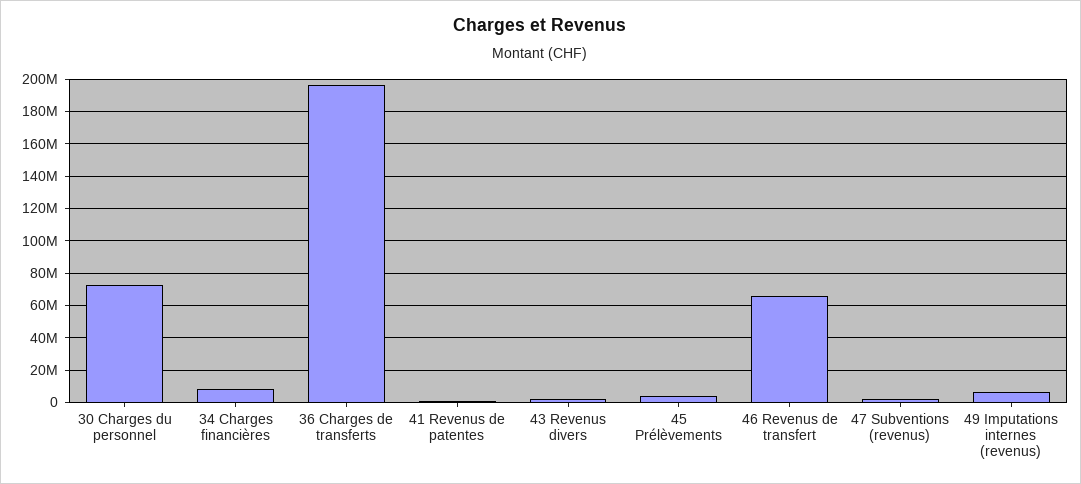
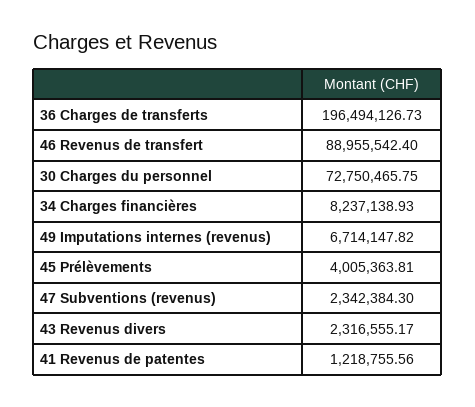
  {
    "30 Charges du personnel": 72750465.75,
    "34 Charges financières": 8237138.93,
    "36 Charges de transferts": 196494126.73,
    "41 Revenus de patentes": 1218755.56,
    "43 Revenus divers": 2316555.17,
    "45 Prélèvements": 4005363.81,
-   "46 Revenus de transfert": 65000000,
+   "46 Revenus de transfert": 88955542.4,
    "47 Subventions (revenus)": 2342384.3,
    "49 Imputations internes (revenus)": 6714147.82
  }

